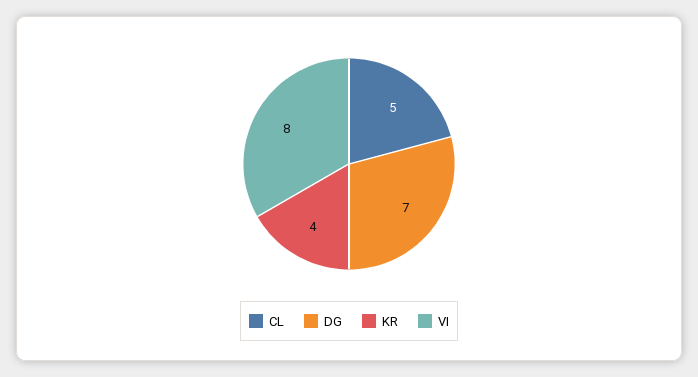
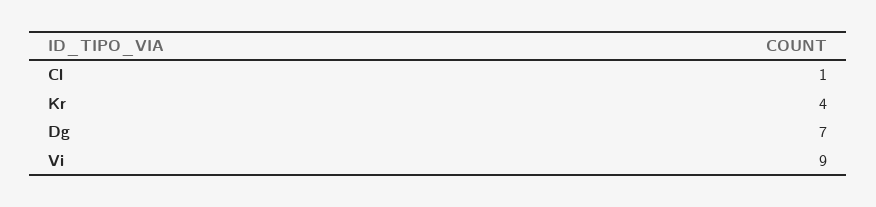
  {
-   "CL": 5,
+   "CL": 1,
    "DG": 7,
    "KR": 4,
-   "VI": 8
+   "VI": 9
  }

